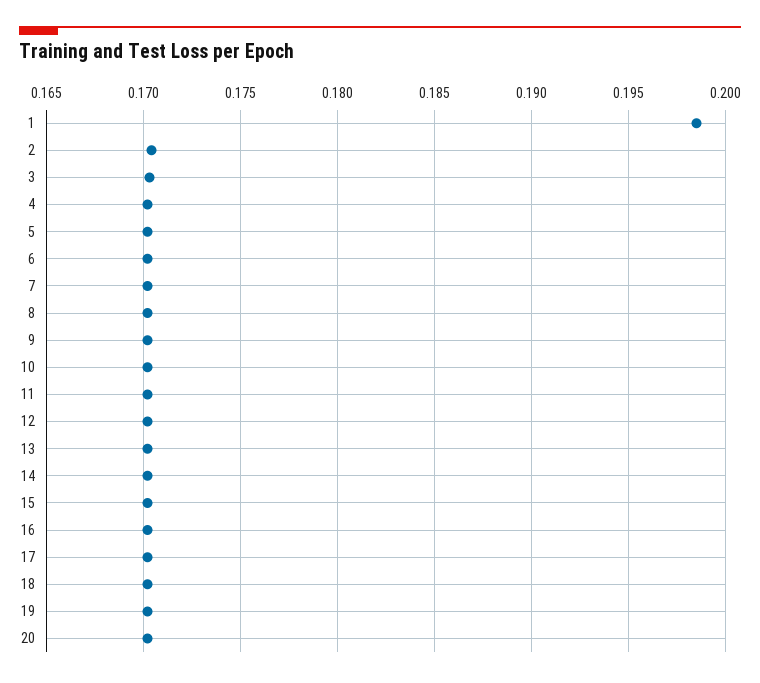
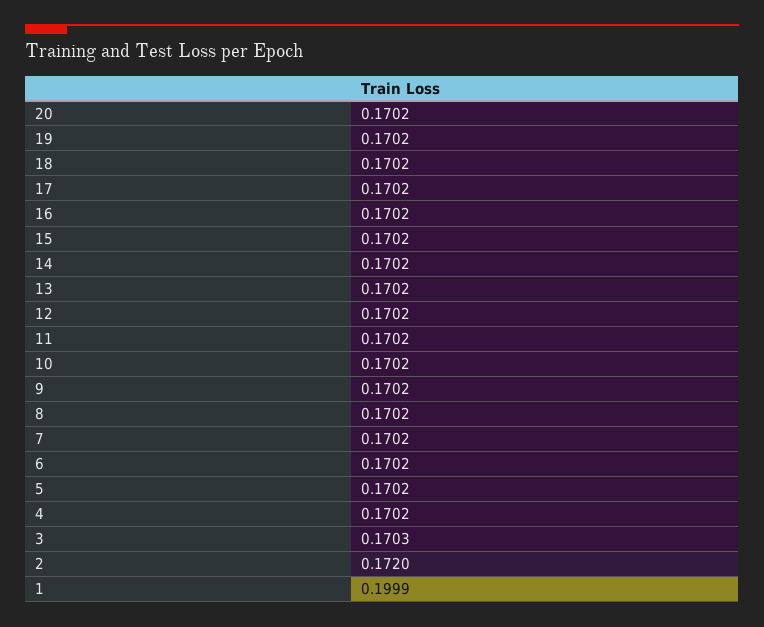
  {
-   "1": 0.1985,
+   "1": 0.1999,
-   "2": 0.1705,
+   "2": 0.172,
    "3": 0.1703,
    "4": 0.1702,
    "5": 0.1702,
    "6": 0.1702,
    "7": 0.1702,
    "8": 0.1702,
    "9": 0.1702,
    "10": 0.1702,
    "11": 0.1702,
    "12": 0.1702,
    "13": 0.1702,
    "14": 0.1702,
    "15": 0.1702,
    "16": 0.1702,
    "17": 0.1702,
    "18": 0.1702,
    "19": 0.1702,
    "20": 0.1702
  }

